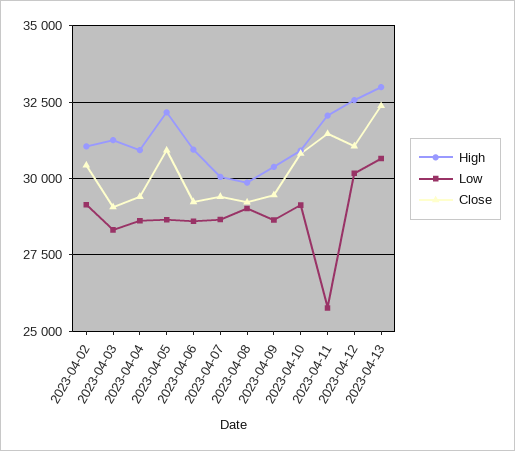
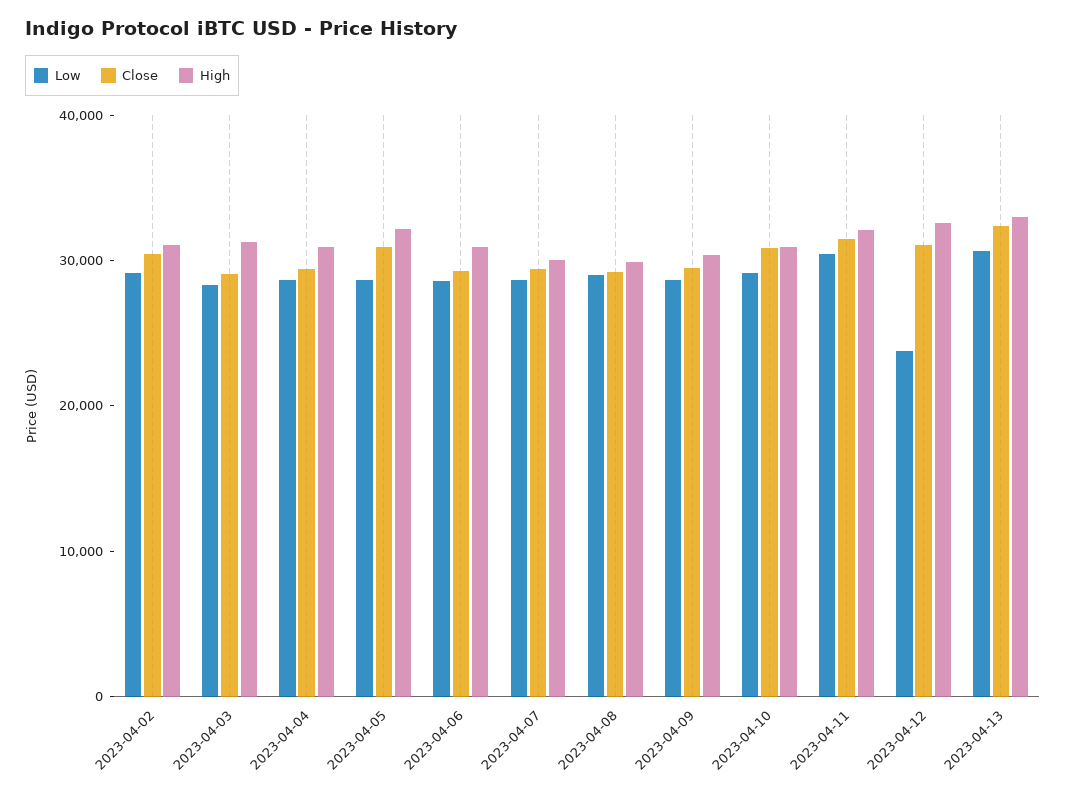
  {
    "High": {
      "2023-04-02": 31000,
      "2023-04-03": 31250,
      "2023-04-04": 31000,
      "2023-04-05": 32250,
      "2023-04-06": 31000,
      "2023-04-07": 30000,
      "2023-04-08": 29750,
      "2023-04-09": 30500,
      "2023-04-10": 31000,
      "2023-04-11": 32000,
      "2023-04-12": 32500,
      "2023-04-13": 33000
    },
    "Low": {
      "2023-04-02": 29250,
      "2023-04-03": 28250,
      "2023-04-04": 28500,
      "2023-04-05": 28750,
      "2023-04-06": 28500,
      "2023-04-07": 28750,
      "2023-04-08": 29000,
      "2023-04-09": 28750,
      "2023-04-10": 29250,
-     "2023-04-11": 25750,
+     "2023-04-11": 30000,
-     "2023-04-12": 30250,
+     "2023-04-12": 24000,
      "2023-04-13": 30750
    },
    "Close": {
      "2023-04-02": 30500,
      "2023-04-03": 29000,
      "2023-04-04": 29500,
      "2023-04-05": 31000,
      "2023-04-06": 29250,
      "2023-04-07": 29500,
      "2023-04-08": 29250,
      "2023-04-09": 29500,
      "2023-04-10": 30750,
      "2023-04-11": 31500,
      "2023-04-12": 31000,
      "2023-04-13": 32500
    }
  }

